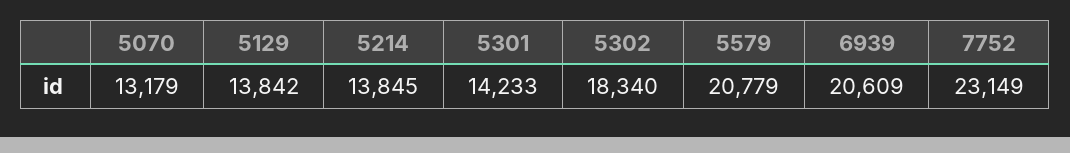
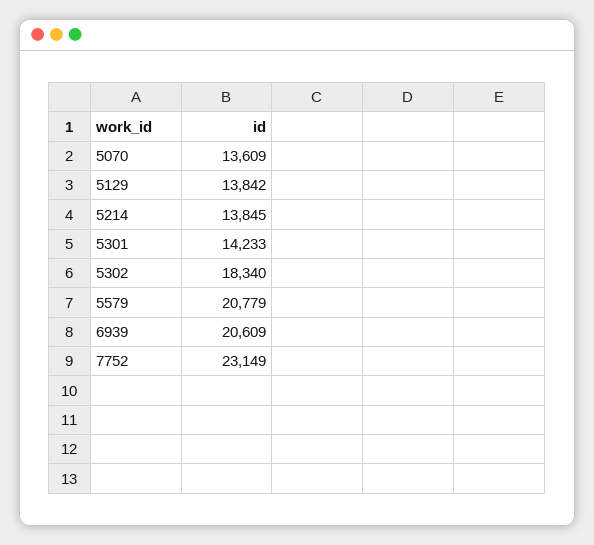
  {
-   "5070": 13179,
+   "5070": 13609,
    "5129": 13842,
    "5214": 13845,
    "5301": 14233,
    "5302": 18340,
    "5579": 20779,
    "6939": 20609,
    "7752": 23149
  }

